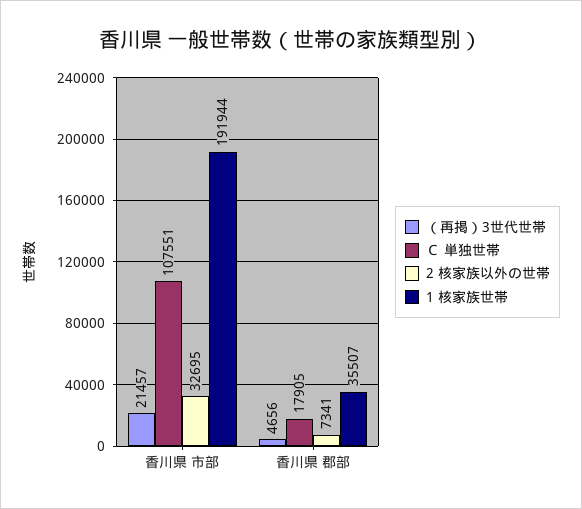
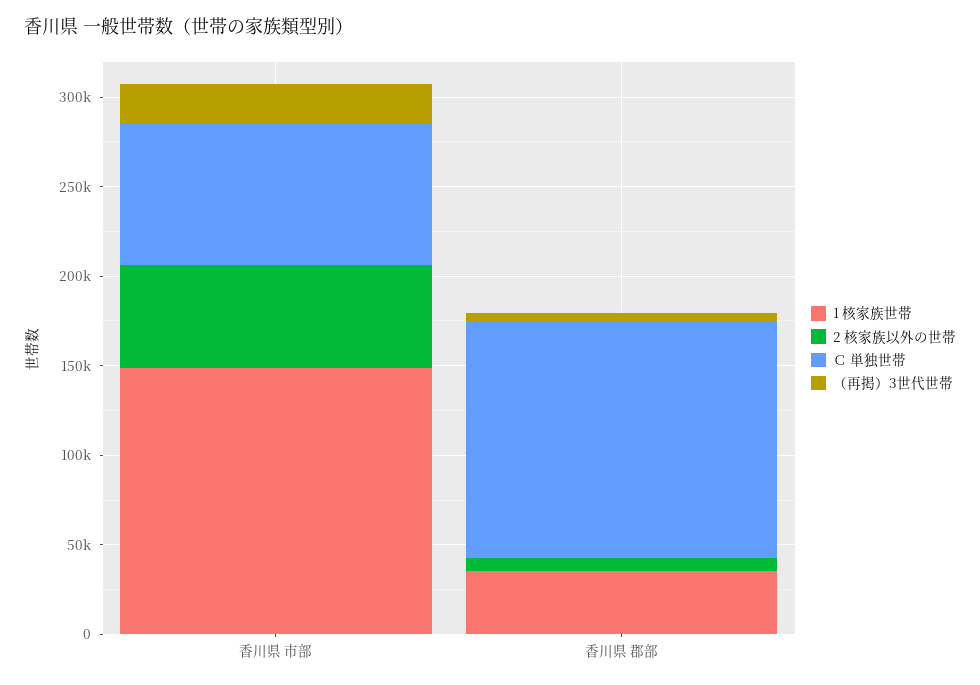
  {
    "（再掲）3世代世帯": {
      "香川県 市部": 21457,
      "香川県 郡部": 4656
    },
    "Ｃ 単独世帯": {
-     "香川県 市部": 107551,
+     "香川県 市部": 80000,
-     "香川県 郡部": 17905
+     "香川県 郡部": 130000
    },
    "2 核家族以外の世帯": {
-     "香川県 市部": 32695,
+     "香川県 市部": 60000,
      "香川県 郡部": 7341
    },
    "1 核家族世帯": {
-     "香川県 市部": 191944,
+     "香川県 市部": 150000,
      "香川県 郡部": 35507
    }
  }

